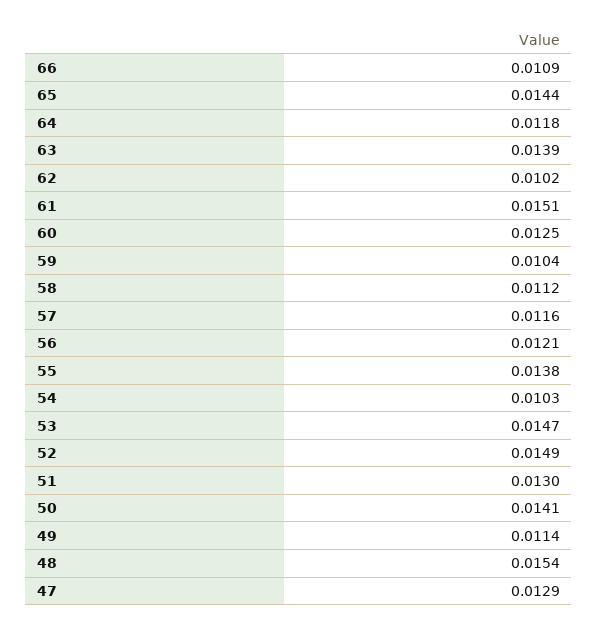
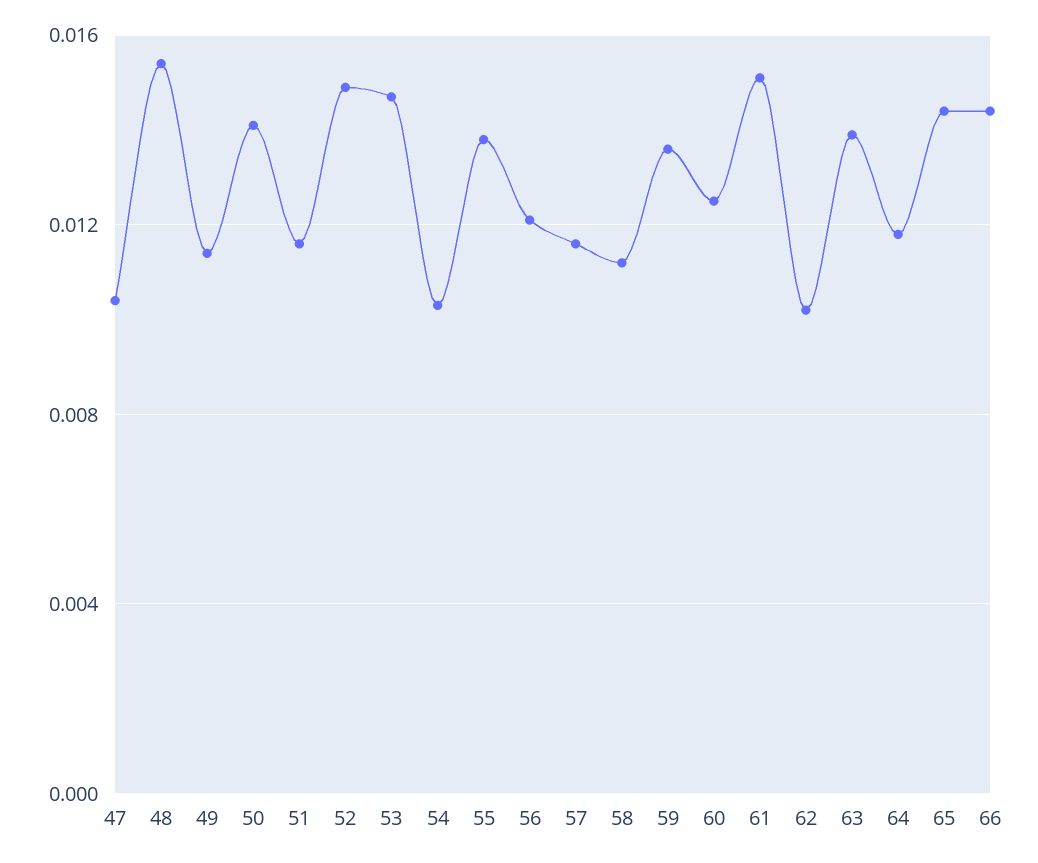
  {
-   "66": 0.0109,
+   "66": 0.0145,
    "65": 0.0144,
    "64": 0.0118,
    "63": 0.0139,
    "62": 0.0102,
    "61": 0.0151,
    "60": 0.0125,
-   "59": 0.0104,
+   "59": 0.0135,
    "58": 0.0112,
    "57": 0.0116,
    "56": 0.0121,
    "55": 0.0138,
    "54": 0.0103,
    "53": 0.0147,
    "52": 0.0149,
-   "51": 0.013,
+   "51": 0.0115,
    "50": 0.0141,
    "49": 0.0114,
    "48": 0.0154,
-   "47": 0.0129
+   "47": 0.0105
  }

